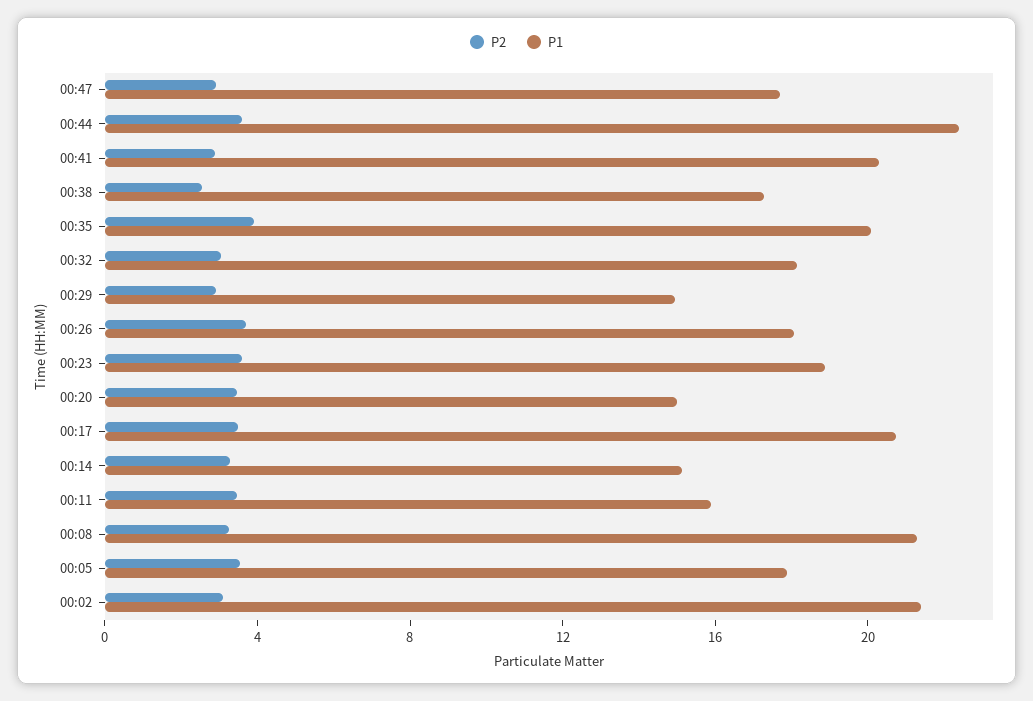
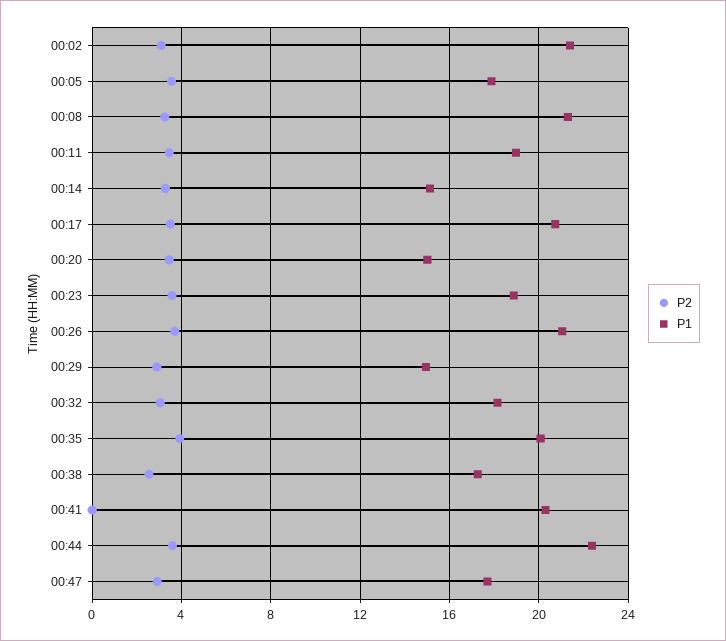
  {
    "P2": {
      "00:47": 3,
      "00:44": 3.5,
-     "00:41": 3,
+     "00:41": 0,
      "00:38": 2.5,
      "00:35": 4,
      "00:32": 3,
      "00:29": 3,
      "00:26": 3.5,
      "00:23": 3.5,
      "00:20": 3.5,
      "00:17": 3.5,
      "00:14": 3.5,
      "00:11": 3.5,
      "00:08": 3.5,
      "00:05": 3.5,
      "00:02": 3
    },
    "P1": {
      "00:47": 17.5,
      "00:44": 22.5,
      "00:41": 20.5,
      "00:38": 17.5,
      "00:35": 20,
      "00:32": 18,
      "00:29": 15,
-     "00:26": 18,
+     "00:26": 21,
      "00:23": 19,
      "00:20": 15,
      "00:17": 20.5,
      "00:14": 15,
-     "00:11": 16,
+     "00:11": 19,
      "00:08": 21.5,
      "00:05": 18,
      "00:02": 21.5
    }
  }

